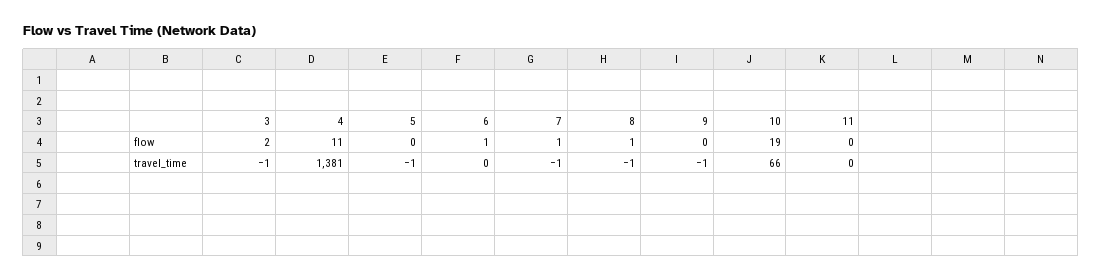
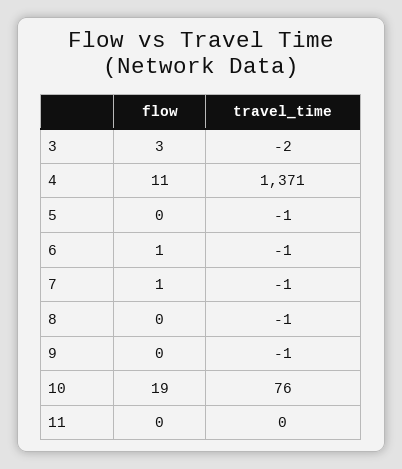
  {
    "3": {
-     "flow": 2,
+     "flow": 3,
-     "travel_time": -1
+     "travel_time": -2
    },
    "4": {
      "flow": 11,
-     "travel_time": 1381
+     "travel_time": 1371
    },
    "5": {
      "flow": 0,
      "travel_time": -1
    },
    "6": {
      "flow": 1,
-     "travel_time": 0
+     "travel_time": -1
    },
    "7": {
      "flow": 1,
      "travel_time": -1
    },
    "8": {
-     "flow": 1,
+     "flow": 0,
      "travel_time": -1
    },
    "9": {
      "flow": 0,
      "travel_time": -1
    },
    "10": {
      "flow": 19,
-     "travel_time": 66
+     "travel_time": 76
    },
    "11": {
      "flow": 0,
      "travel_time": 0
    }
  }

